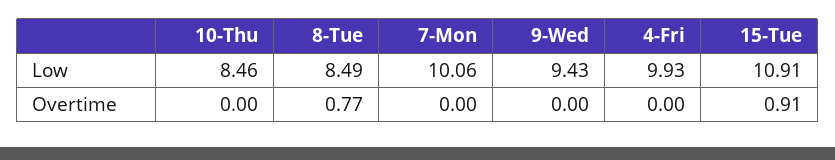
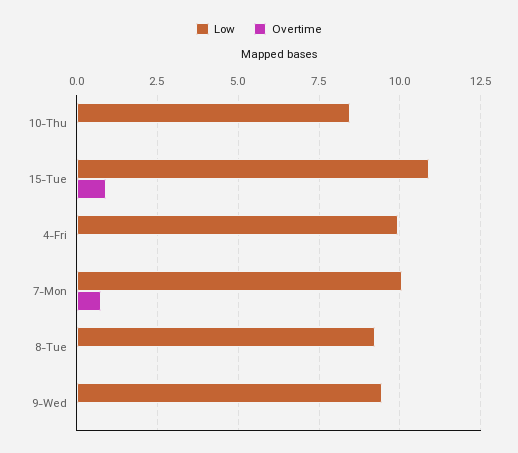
  {
    "Low": {
      "10-Thu": 8.46,
-     "8-Tue": 8.49,
+     "8-Tue": 9.25,
      "7-Mon": 10.06,
      "9-Wed": 9.43,
      "4-Fri": 9.93,
      "15-Tue": 10.91
    },
    "Overtime": {
      "10-Thu": 0,
-     "8-Tue": 0.77,
+     "8-Tue": 0,
-     "7-Mon": 0,
+     "7-Mon": 0.75,
      "9-Wed": 0,
      "4-Fri": 0,
      "15-Tue": 0.91
    }
  }

